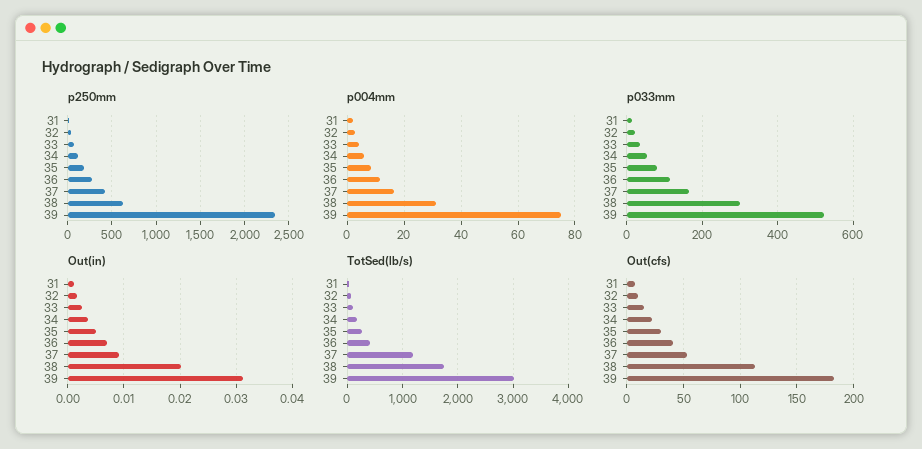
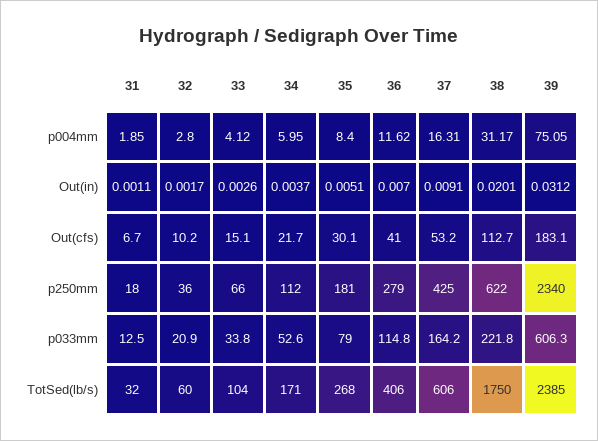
  {
    "p250mm": {
      "31": 18,
      "32": 36,
      "33": 66,
      "34": 112,
      "35": 181,
      "36": 279,
      "37": 425,
      "38": 622,
      "39": 2340
    },
    "p004mm": {
      "31": 1.85,
      "32": 2.8,
      "33": 4.12,
      "34": 5.95,
      "35": 8.4,
      "36": 11.62,
      "37": 16.31,
      "38": 31.17,
      "39": 75.05
    },
    "p033mm": {
      "31": 12.5,
      "32": 20.9,
      "33": 33.8,
      "34": 52.6,
      "35": 79,
      "36": 114.8,
      "37": 164.2,
-     "38": 300,
+     "38": 221.8,
-     "39": 520
+     "39": 606.3
    },
    "Out(in)": {
      "31": 0.0011,
      "32": 0.0017,
      "33": 0.0026,
      "34": 0.0037,
      "35": 0.0051,
      "36": 0.007,
      "37": 0.0091,
      "38": 0.0201,
      "39": 0.0312
    },
    "TotSed(lb/s)": {
      "31": 32,
      "32": 60,
      "33": 104,
      "34": 171,
      "35": 268,
      "36": 406,
-     "37": 1200,
+     "37": 606,
      "38": 1750,
-     "39": 3000
+     "39": 2385
    },
    "Out(cfs)": {
      "31": 6.7,
      "32": 10.2,
      "33": 15.1,
      "34": 21.7,
      "35": 30.1,
      "36": 41,
      "37": 53.2,
      "38": 112.7,
      "39": 183.1
    }
  }

